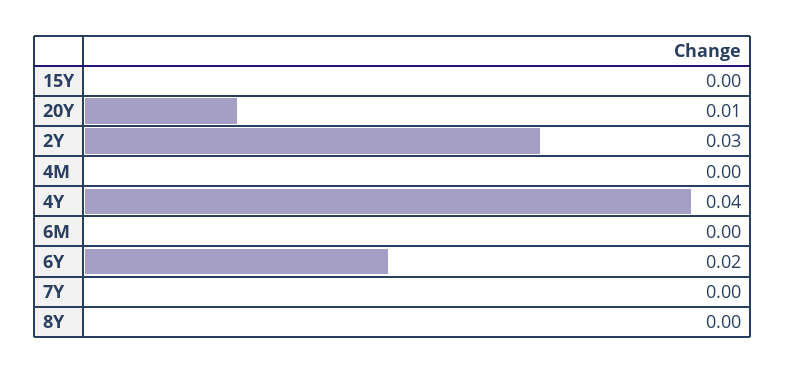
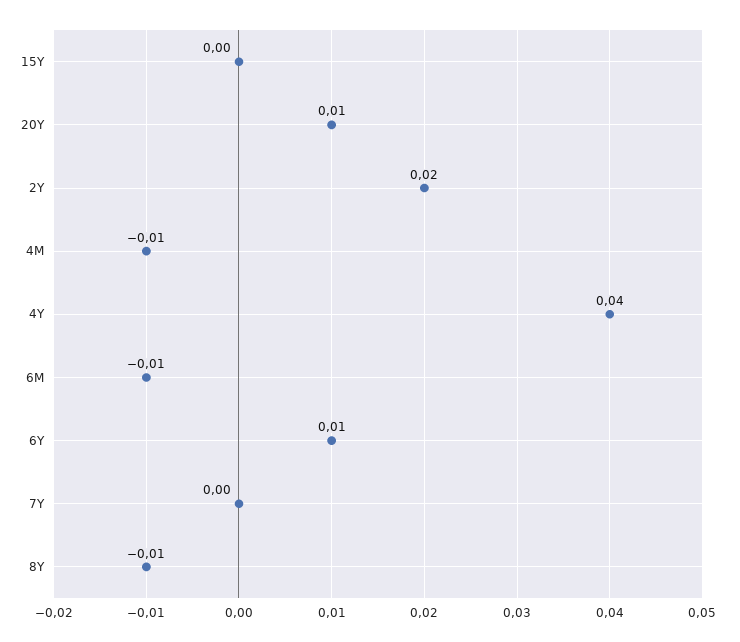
  {
    "15Y": 0,
    "20Y": 0.01,
-   "2Y": 0.03,
+   "2Y": 0.02,
-   "4M": 0,
+   "4M": -0.01,
    "4Y": 0.04,
-   "6M": 0,
+   "6M": -0.01,
-   "6Y": 0.02,
+   "6Y": 0.01,
    "7Y": 0,
-   "8Y": 0
+   "8Y": -0.01
  }

